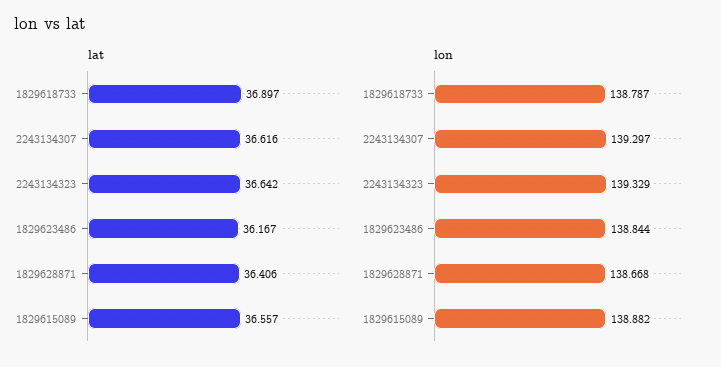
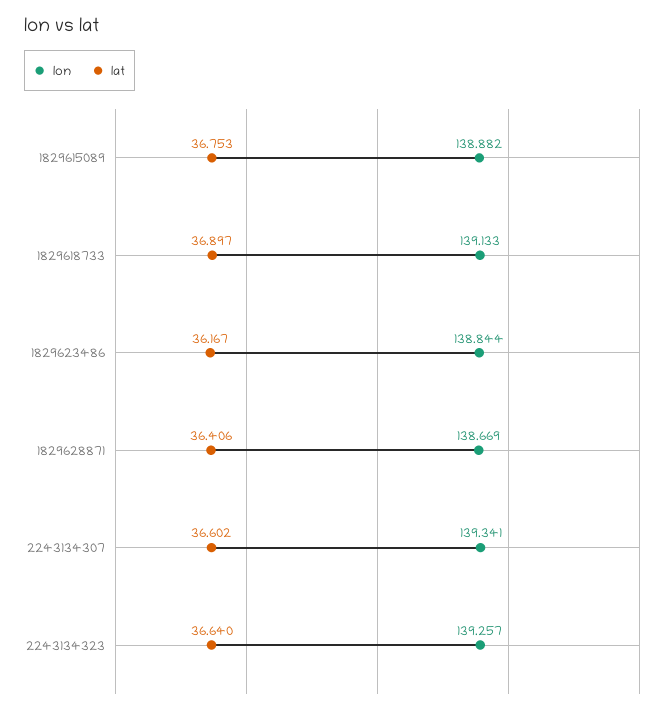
  {
    "lat": {
      "1829618733": 36.897,
-     "2243134307": 36.616,
+     "2243134307": 36.602,
-     "2243134323": 36.642,
+     "2243134323": 36.64,
      "1829623486": 36.167,
      "1829628871": 36.406,
-     "1829615089": 36.557
+     "1829615089": 36.753
    },
    "lon": {
-     "1829618733": 138.787,
+     "1829618733": 139.133,
-     "2243134307": 139.297,
+     "2243134307": 139.341,
-     "2243134323": 139.329,
+     "2243134323": 139.257,
      "1829623486": 138.844,
-     "1829628871": 138.668,
+     "1829628871": 138.669,
      "1829615089": 138.882
    }
  }

